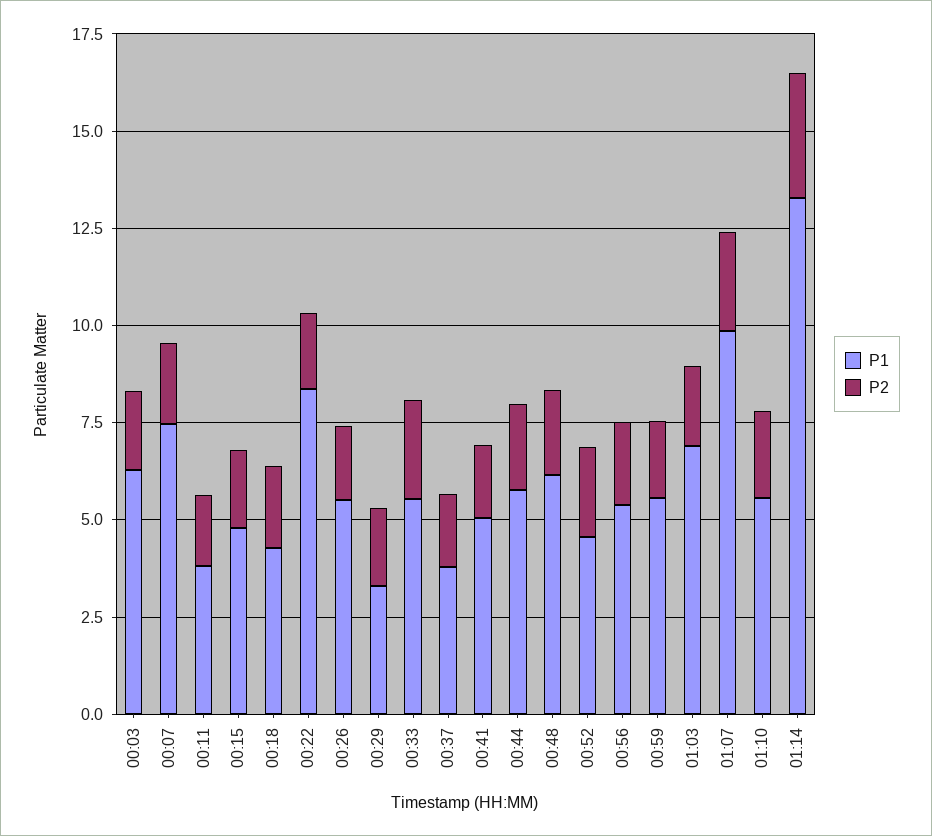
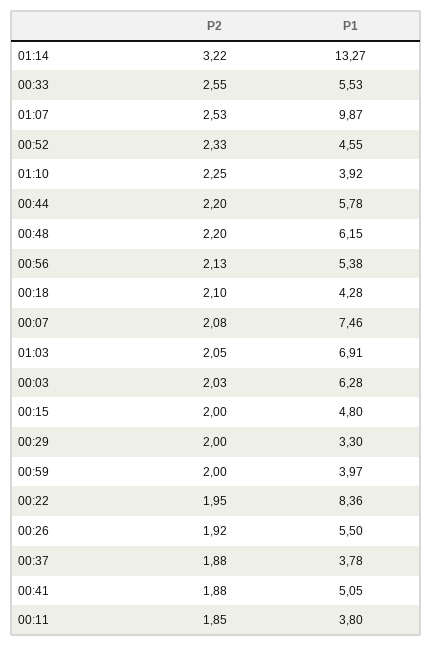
  {
    "P1": {
      "00:03": 6.28,
      "00:07": 7.46,
      "00:11": 3.8,
      "00:15": 4.8,
      "00:18": 4.28,
      "00:22": 8.36,
      "00:26": 5.5,
      "00:29": 3.3,
      "00:33": 5.53,
      "00:37": 3.78,
      "00:41": 5.05,
      "00:44": 5.78,
      "00:48": 6.15,
      "00:52": 4.55,
      "00:56": 5.38,
-     "00:59": 5.5,
+     "00:59": 3.97,
      "01:03": 6.91,
      "01:07": 9.87,
-     "01:10": 5.5,
+     "01:10": 3.92,
      "01:14": 13.27
    },
    "P2": {
      "00:03": 2.03,
      "00:07": 2.08,
      "00:11": 1.85,
      "00:15": 2,
      "00:18": 2.1,
      "00:22": 1.95,
      "00:26": 1.92,
      "00:29": 2,
      "00:33": 2.55,
      "00:37": 1.88,
      "00:41": 1.88,
      "00:44": 2.2,
      "00:48": 2.2,
      "00:52": 2.33,
      "00:56": 2.13,
      "00:59": 2,
      "01:03": 2.05,
      "01:07": 2.53,
      "01:10": 2.25,
      "01:14": 3.22
    }
  }

